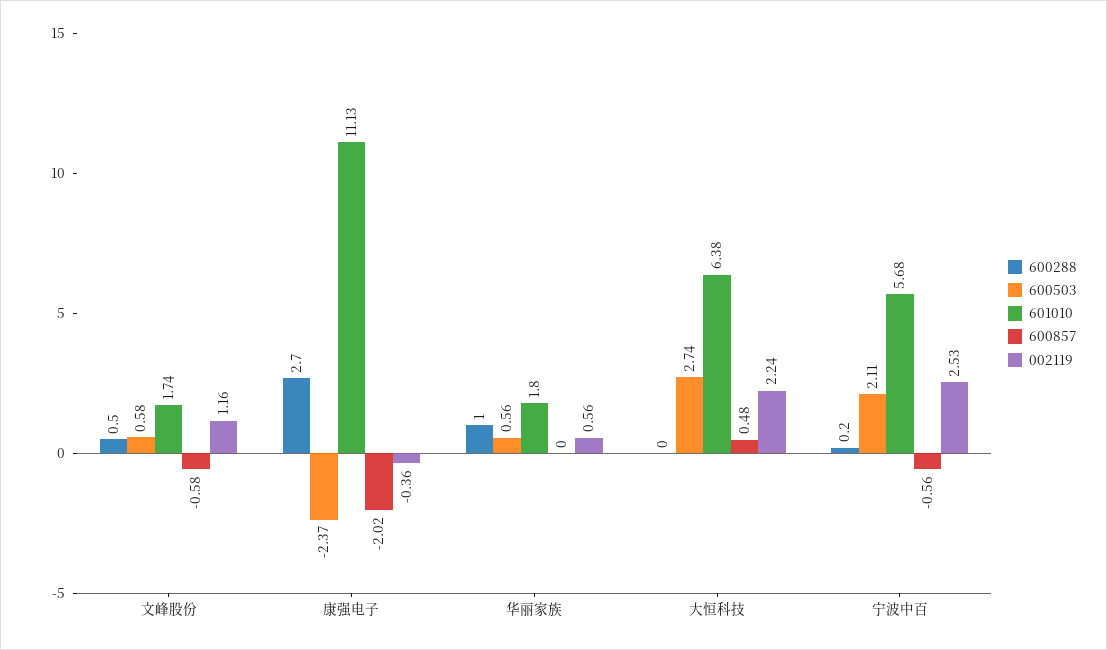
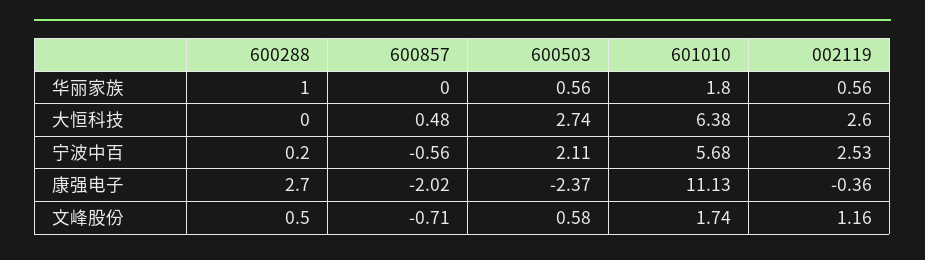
  {
    "600288": {
      "文峰股份": 0.5,
      "康强电子": 2.7,
      "华丽家族": 1,
      "大恒科技": 0,
      "宁波中百": 0.2
    },
    "600503": {
      "文峰股份": 0.58,
      "康强电子": -2.37,
      "华丽家族": 0.56,
      "大恒科技": 2.74,
      "宁波中百": 2.11
    },
    "601010": {
      "文峰股份": 1.74,
      "康强电子": 11.13,
      "华丽家族": 1.8,
      "大恒科技": 6.38,
      "宁波中百": 5.68
    },
    "600857": {
-     "文峰股份": -0.58,
+     "文峰股份": -0.71,
      "康强电子": -2.02,
      "华丽家族": 0,
      "大恒科技": 0.48,
      "宁波中百": -0.56
    },
    "002119": {
      "文峰股份": 1.16,
      "康强电子": -0.36,
      "华丽家族": 0.56,
-     "大恒科技": 2.24,
+     "大恒科技": 2.6,
      "宁波中百": 2.53
    }
  }

